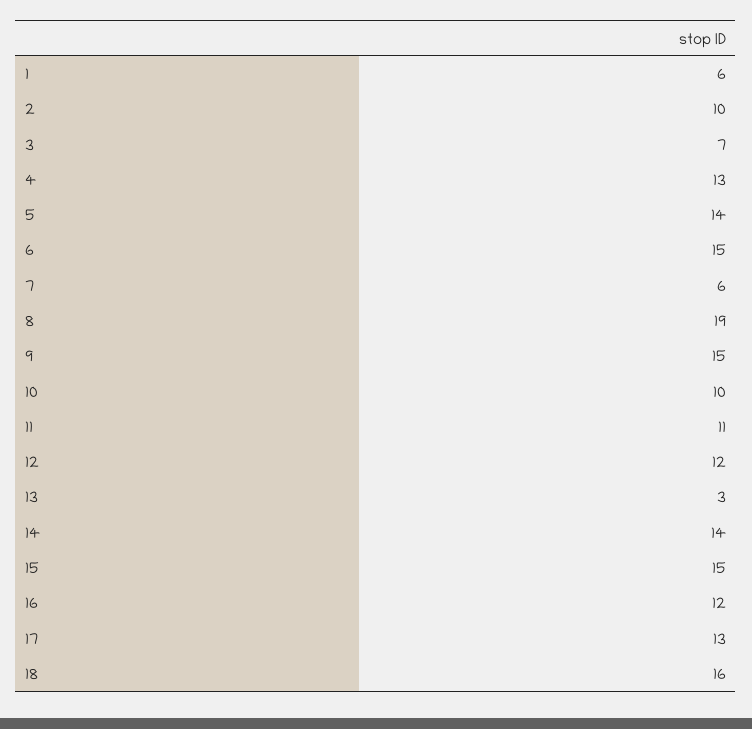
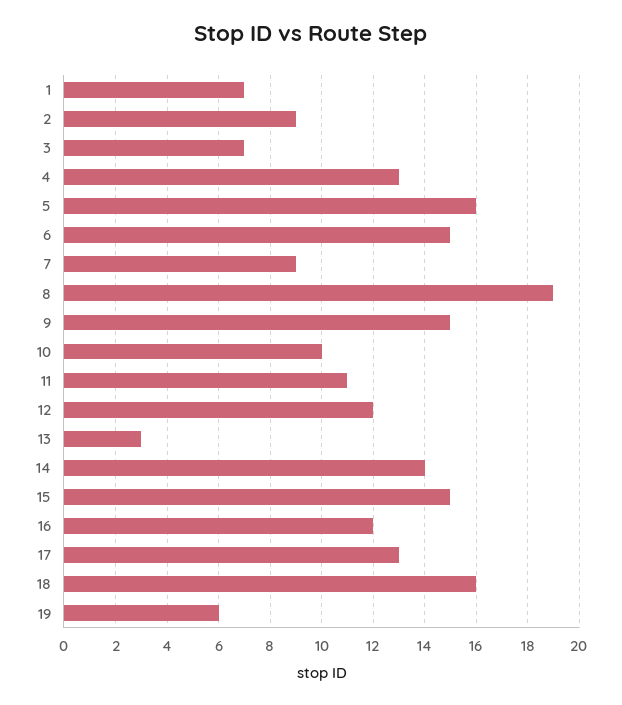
  {
-   "1": 6,
+   "1": 7,
-   "2": 10,
+   "2": 9,
    "3": 7,
    "4": 13,
-   "5": 14,
+   "5": 16,
    "6": 15,
-   "7": 6,
+   "7": 9,
    "8": 19,
    "9": 15,
    "10": 10,
    "11": 11,
    "12": 12,
    "13": 3,
    "14": 14,
    "15": 15,
    "16": 12,
    "17": 13,
-   "18": 16
+   "18": 16,
+   "19": 6
  }

